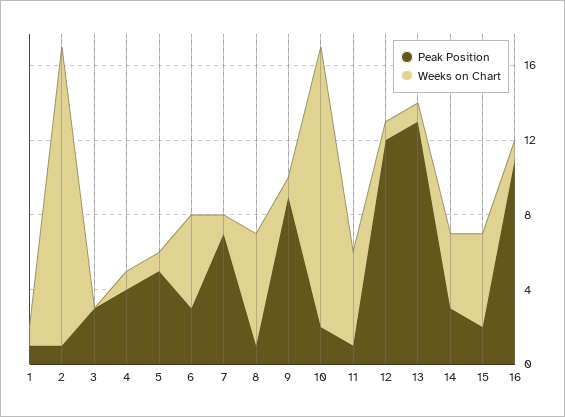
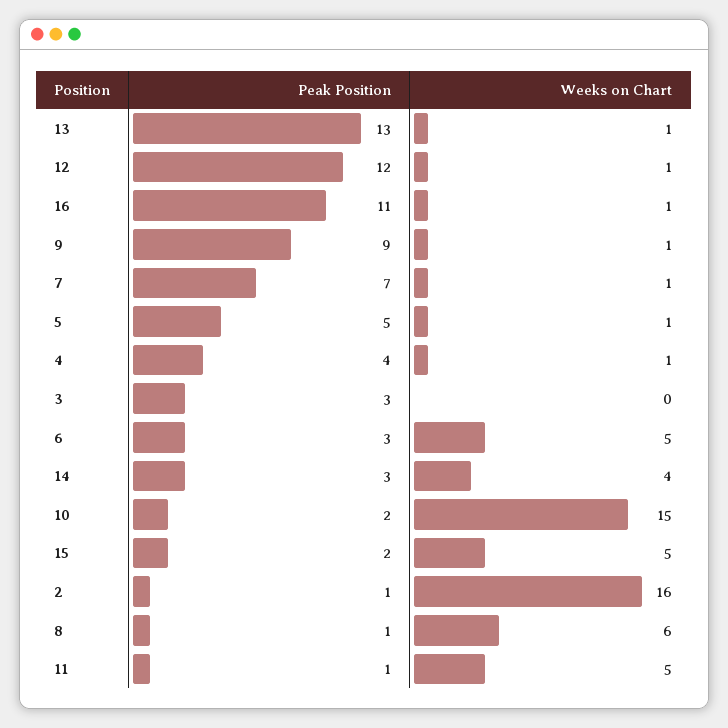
  {
    "Peak Position": {
-     "1": 1,
      "2": 1,
      "3": 3,
      "4": 4,
      "5": 5,
      "6": 3,
      "7": 7,
      "8": 1,
      "9": 9,
      "10": 2,
      "11": 1,
      "12": 12,
      "13": 13,
      "14": 3,
      "15": 2,
      "16": 11
    },
    "Weeks on Chart": {
-     "1": 1,
      "2": 16,
      "3": 0,
      "4": 1,
      "5": 1,
      "6": 5,
      "7": 1,
      "8": 6,
      "9": 1,
      "10": 15,
      "11": 5,
      "12": 1,
      "13": 1,
      "14": 4,
      "15": 5,
      "16": 1
    }
  }

